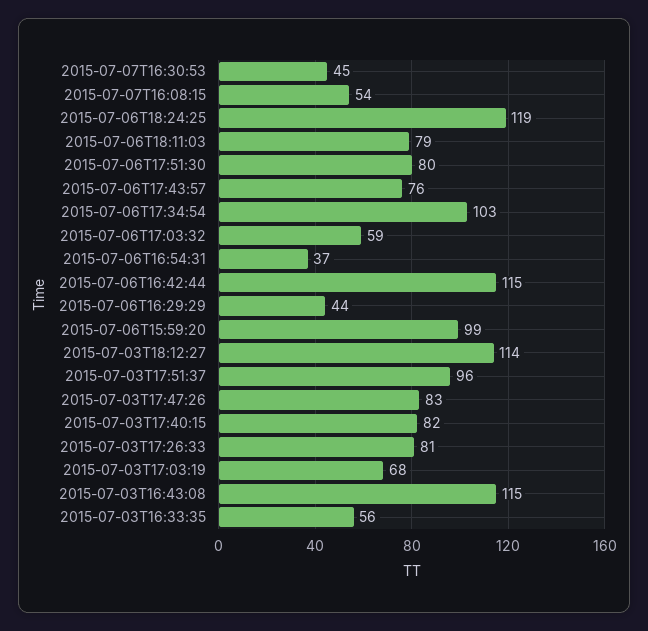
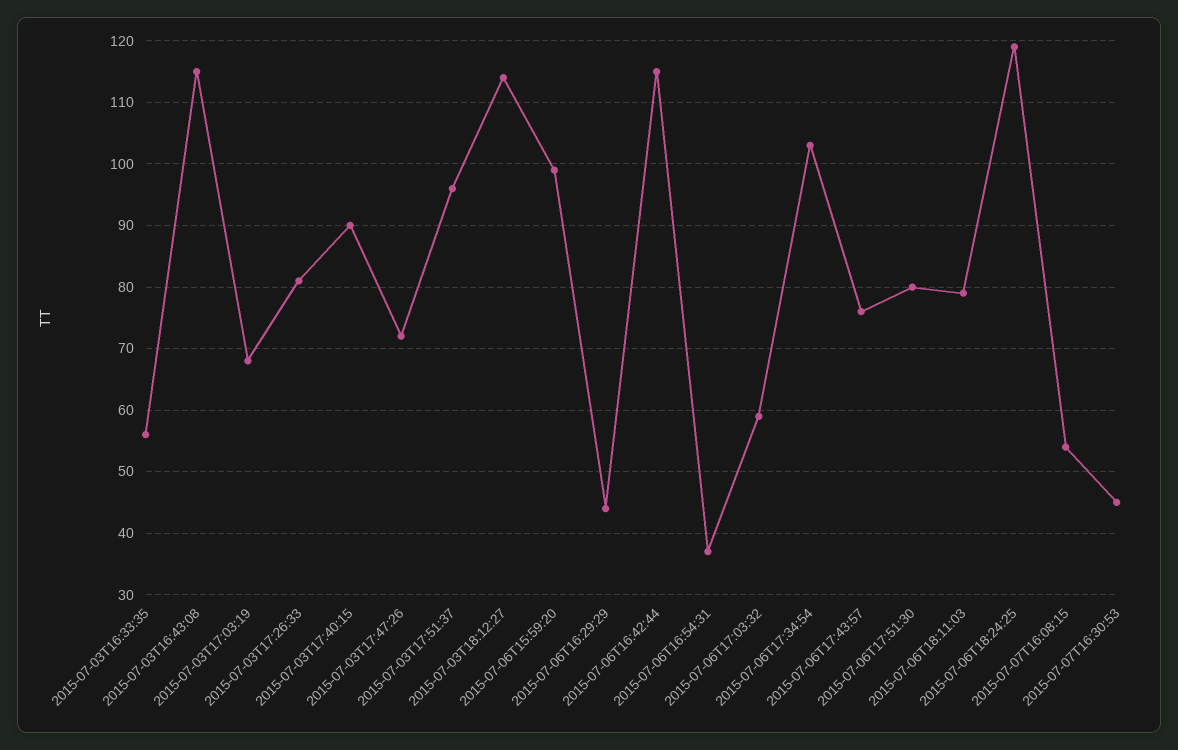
  {
    "2015-07-07T16:30:53": 45,
    "2015-07-07T16:08:15": 54,
    "2015-07-06T18:24:25": 119,
    "2015-07-06T18:11:03": 79,
    "2015-07-06T17:51:30": 80,
    "2015-07-06T17:43:57": 76,
    "2015-07-06T17:34:54": 103,
    "2015-07-06T17:03:32": 59,
    "2015-07-06T16:54:31": 37,
    "2015-07-06T16:42:44": 115,
    "2015-07-06T16:29:29": 44,
    "2015-07-06T15:59:20": 99,
    "2015-07-03T18:12:27": 114,
    "2015-07-03T17:51:37": 96,
-   "2015-07-03T17:47:26": 83,
+   "2015-07-03T17:47:26": 72,
-   "2015-07-03T17:40:15": 82,
+   "2015-07-03T17:40:15": 90,
    "2015-07-03T17:26:33": 81,
    "2015-07-03T17:03:19": 68,
    "2015-07-03T16:43:08": 115,
    "2015-07-03T16:33:35": 56
  }

